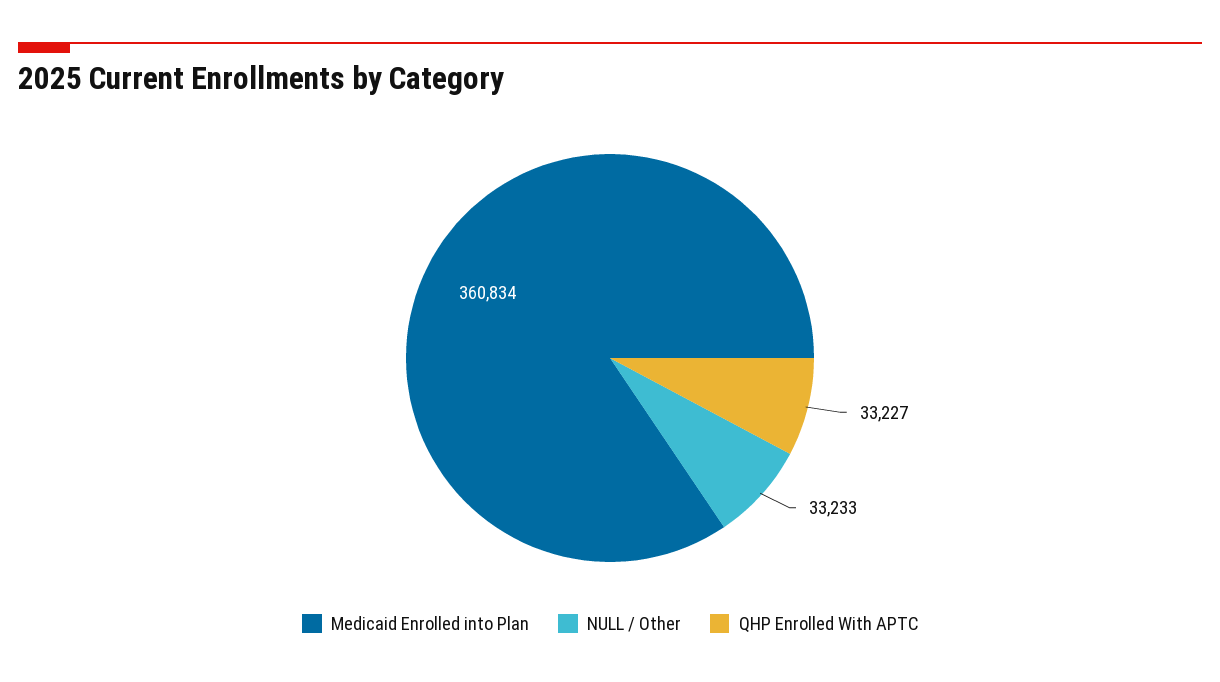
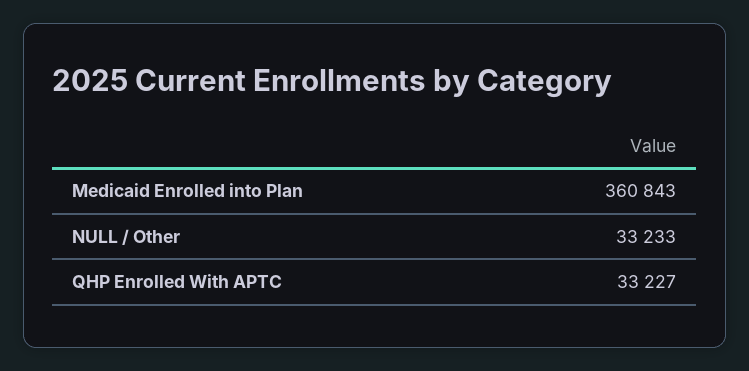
  {
-   "Medicaid Enrolled into Plan": 360834,
+   "Medicaid Enrolled into Plan": 360843,
    "NULL / Other": 33233,
    "QHP Enrolled With APTC": 33227
  }

